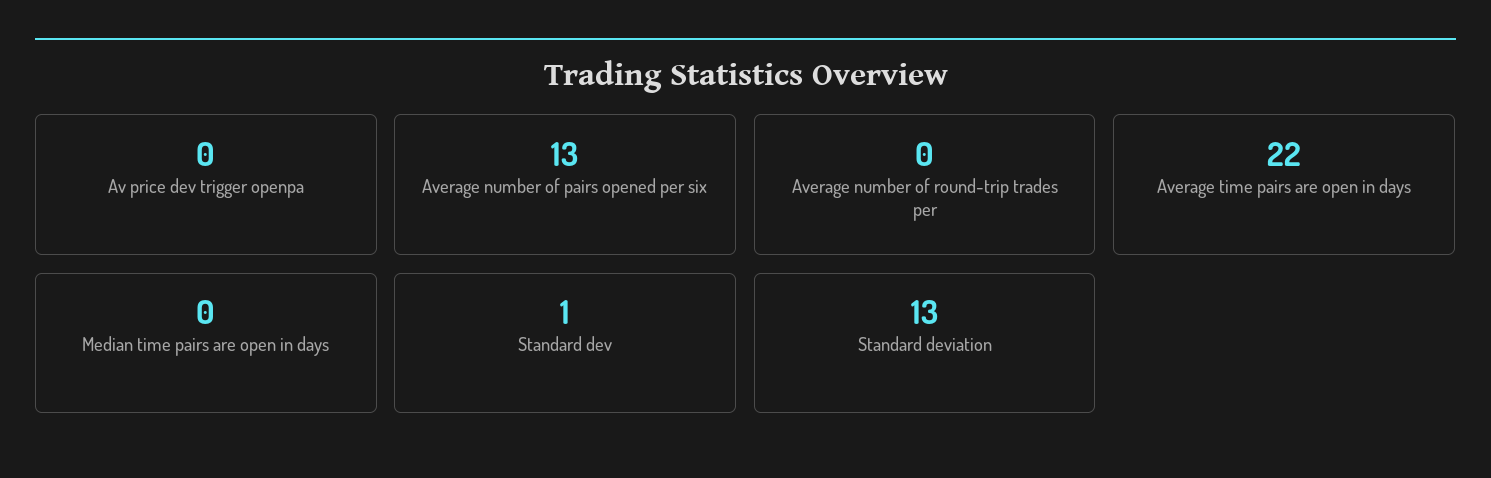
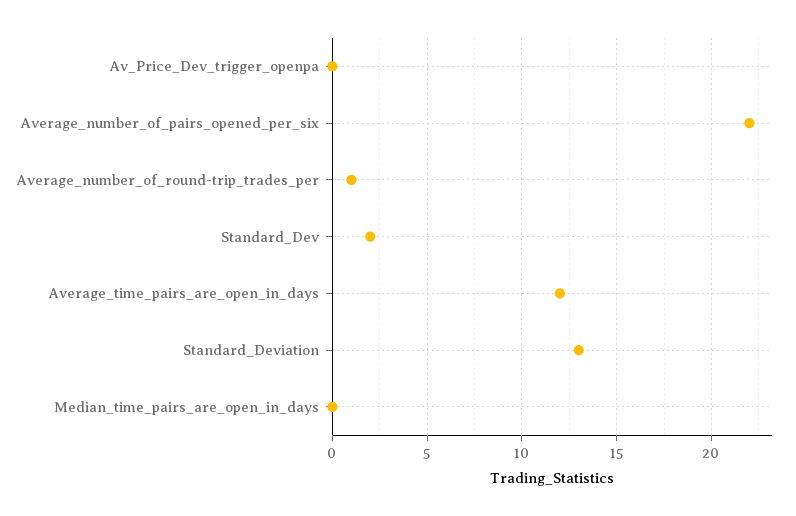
  {
    "Av price dev trigger openpa": 0,
-   "Average number of pairs opened per six": 13,
+   "Average number of pairs opened per six": 22,
-   "Average number of round-trip trades per": 0,
+   "Average number of round-trip trades per": 1,
-   "Average time pairs are open in days": 22,
+   "Average time pairs are open in days": 12,
    "Median time pairs are open in days": 0,
-   "Standard dev": 1,
+   "Standard dev": 2,
    "Standard deviation": 13
  }

